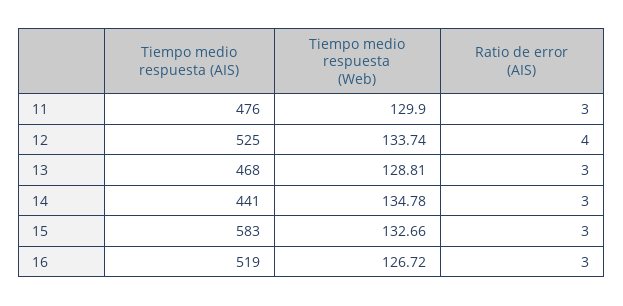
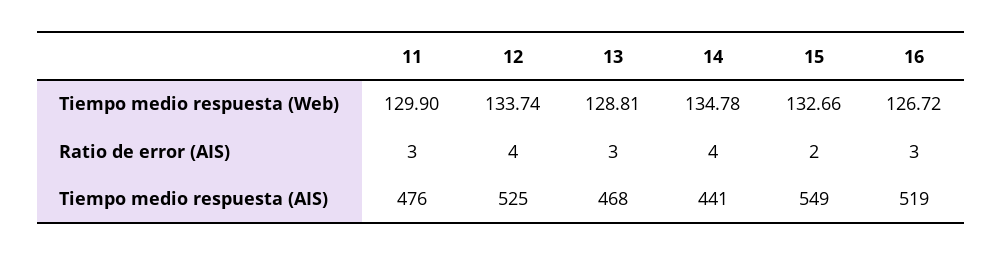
  {
    "Tiempo medio respuesta (AIS)": {
      "11": 476,
      "12": 525,
      "13": 468,
      "14": 441,
-     "15": 583,
+     "15": 549,
      "16": 519
    },
    "Tiempo medio respuesta (Web)": {
      "11": 129.9,
      "12": 133.74,
      "13": 128.81,
      "14": 134.78,
      "15": 132.66,
      "16": 126.72
    },
    "Ratio de error (AIS)": {
      "11": 3,
      "12": 4,
      "13": 3,
-     "14": 3,
+     "14": 4,
-     "15": 3,
+     "15": 2,
      "16": 3
    }
  }

